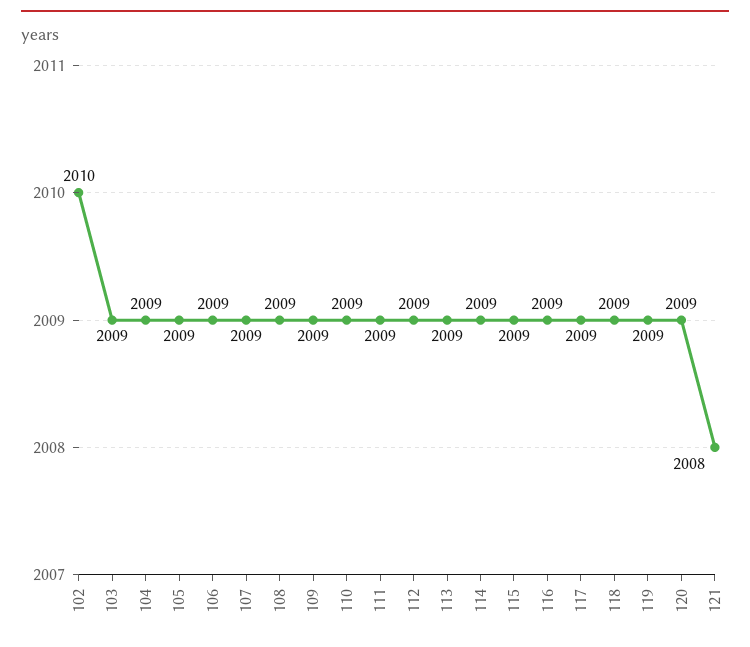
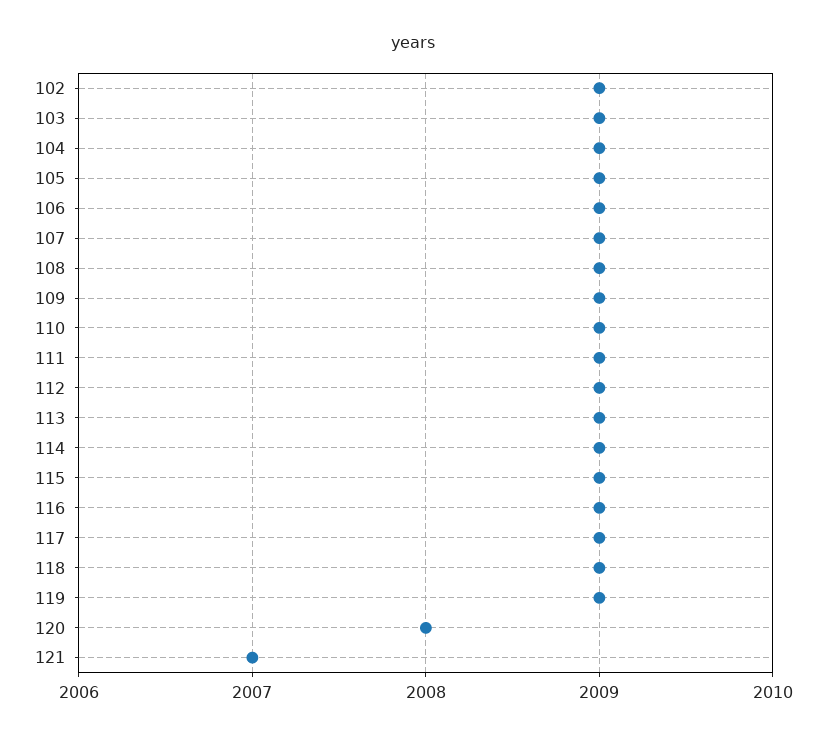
  {
-   "102": 2010,
+   "102": 2009,
    "103": 2009,
    "104": 2009,
    "105": 2009,
    "106": 2009,
    "107": 2009,
    "108": 2009,
    "109": 2009,
    "110": 2009,
    "111": 2009,
    "112": 2009,
    "113": 2009,
    "114": 2009,
    "115": 2009,
    "116": 2009,
    "117": 2009,
    "118": 2009,
    "119": 2009,
-   "120": 2009,
+   "120": 2008,
-   "121": 2008
+   "121": 2007
  }

